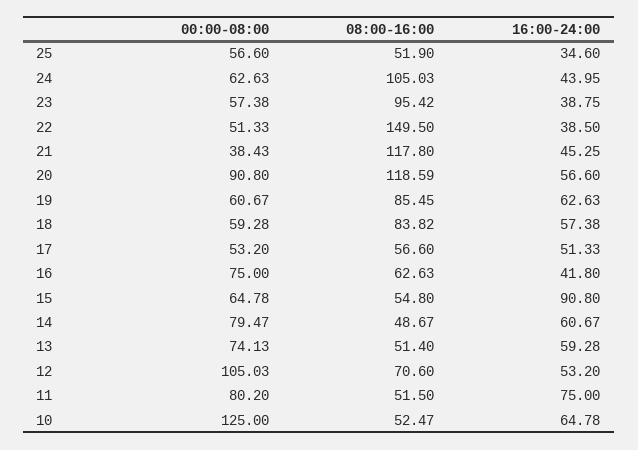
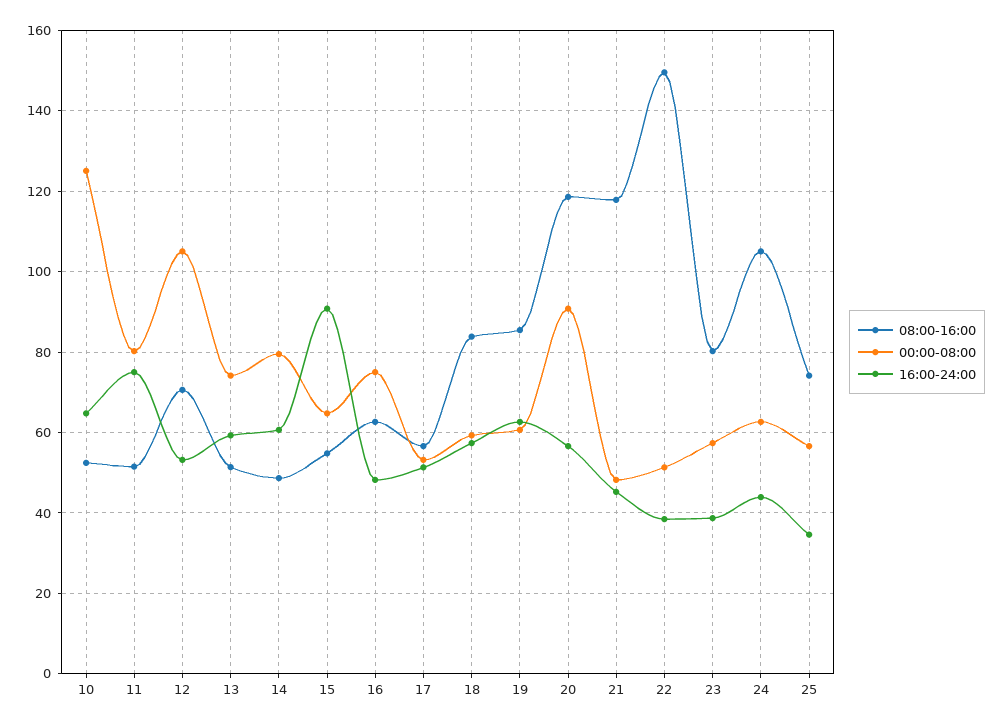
  {
    "00:00-08:00": {
      "25": 56.6,
      "24": 62.63,
      "23": 57.38,
      "22": 51.33,
-     "21": 38.43,
+     "21": 48,
      "20": 90.8,
      "19": 60.67,
      "18": 59.28,
      "17": 53.2,
      "16": 75,
      "15": 64.78,
      "14": 79.47,
      "13": 74.13,
      "12": 105.03,
      "11": 80.2,
      "10": 125
    },
    "08:00-16:00": {
-     "25": 51.9,
+     "25": 74,
      "24": 105.03,
-     "23": 95.42,
+     "23": 80,
      "22": 149.5,
      "21": 117.8,
      "20": 118.59,
      "19": 85.45,
      "18": 83.82,
      "17": 56.6,
      "16": 62.63,
      "15": 54.8,
      "14": 48.67,
      "13": 51.4,
      "12": 70.6,
      "11": 51.5,
      "10": 52.47
    },
    "16:00-24:00": {
      "25": 34.6,
      "24": 43.95,
      "23": 38.75,
      "22": 38.5,
      "21": 45.25,
      "20": 56.6,
      "19": 62.63,
      "18": 57.38,
      "17": 51.33,
-     "16": 41.8,
+     "16": 48,
      "15": 90.8,
      "14": 60.67,
      "13": 59.28,
      "12": 53.2,
      "11": 75,
      "10": 64.78
    }
  }

